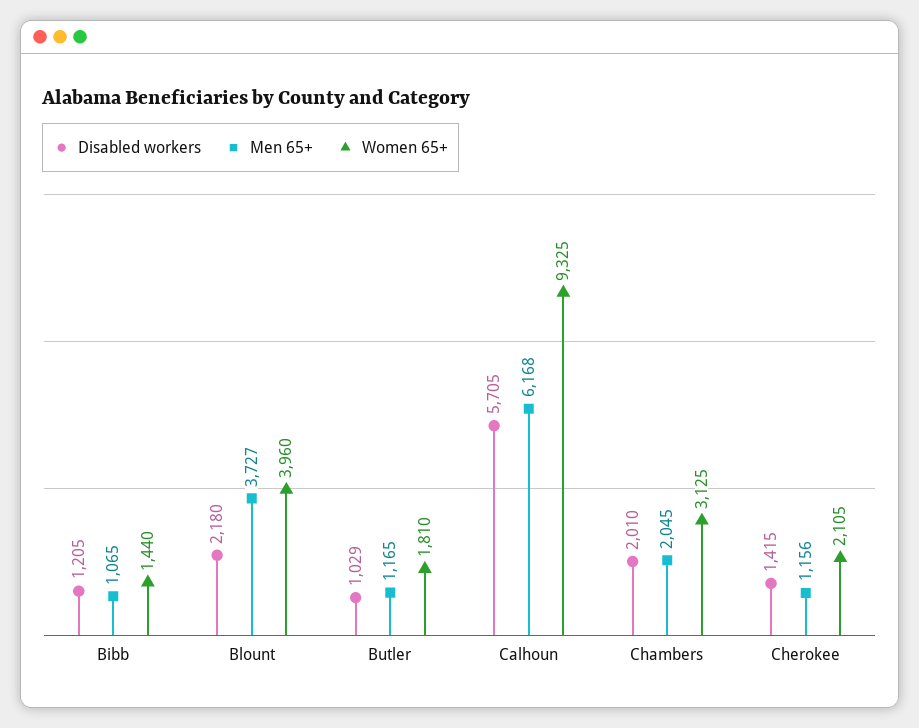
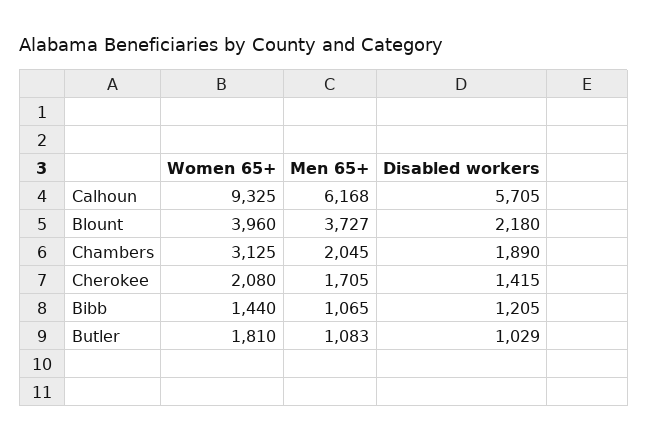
  {
    "Disabled workers": {
      "Bibb": 1205,
      "Blount": 2180,
      "Butler": 1029,
      "Calhoun": 5705,
-     "Chambers": 2010,
+     "Chambers": 1890,
      "Cherokee": 1415
    },
    "Men 65+": {
      "Bibb": 1065,
      "Blount": 3727,
-     "Butler": 1165,
+     "Butler": 1083,
      "Calhoun": 6168,
      "Chambers": 2045,
-     "Cherokee": 1156
+     "Cherokee": 1705
    },
    "Women 65+": {
      "Bibb": 1440,
      "Blount": 3960,
      "Butler": 1810,
      "Calhoun": 9325,
      "Chambers": 3125,
-     "Cherokee": 2105
+     "Cherokee": 2080
    }
  }

